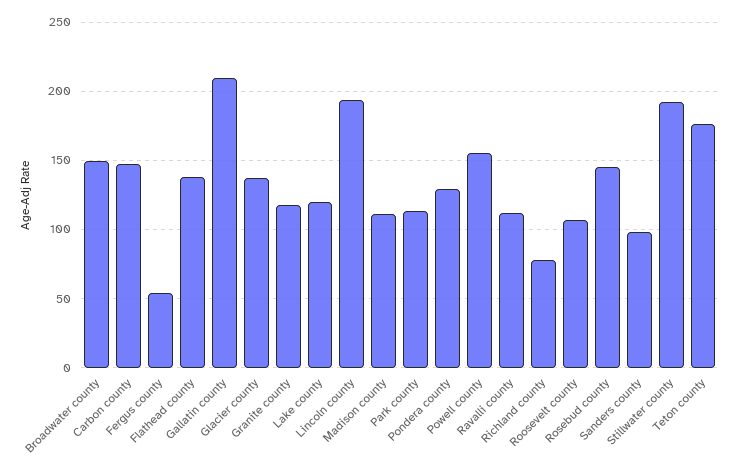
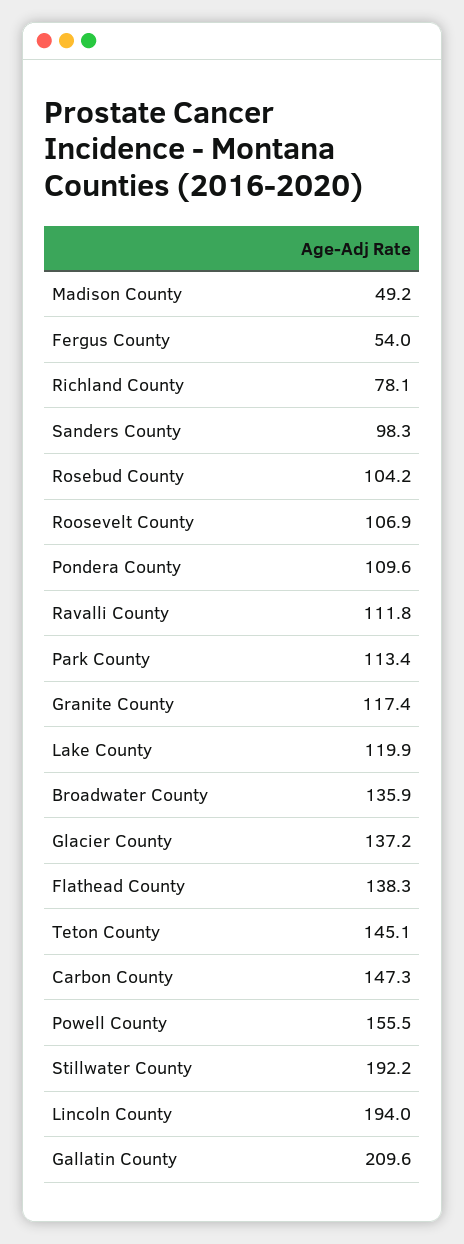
  {
-   "Broadwater county": 150,
+   "Broadwater county": 135.9,
    "Carbon county": 147.3,
    "Fergus county": 54,
    "Flathead county": 138.3,
    "Gallatin county": 209.6,
    "Glacier county": 137.2,
    "Granite county": 117.4,
    "Lake county": 119.9,
    "Lincoln county": 194,
-   "Madison county": 110,
+   "Madison county": 49.2,
    "Park county": 113.4,
-   "Pondera county": 130,
+   "Pondera county": 109.6,
    "Powell county": 155.5,
    "Ravalli county": 111.8,
    "Richland county": 78.1,
    "Roosevelt county": 106.9,
-   "Rosebud county": 145,
+   "Rosebud county": 104.2,
    "Sanders county": 98.3,
    "Stillwater county": 192.2,
-   "Teton county": 175
+   "Teton county": 145.1
  }

